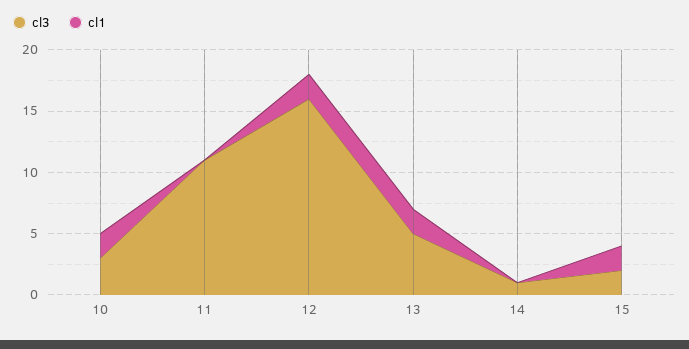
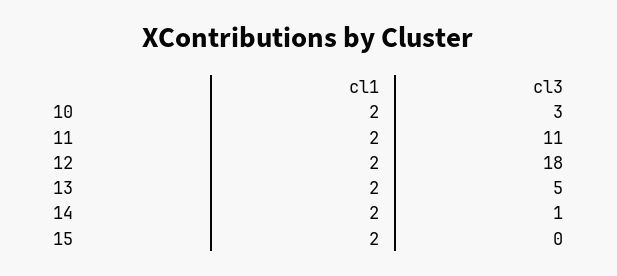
  {
    "cl3": {
      "10": 3,
      "11": 11,
-     "12": 16,
+     "12": 18,
      "13": 5,
      "14": 1,
-     "15": 2
+     "15": 0
    },
    "cl1": {
      "10": 2,
-     "11": 0,
+     "11": 2,
      "12": 2,
      "13": 2,
-     "14": 0,
+     "14": 2,
      "15": 2
    }
  }

